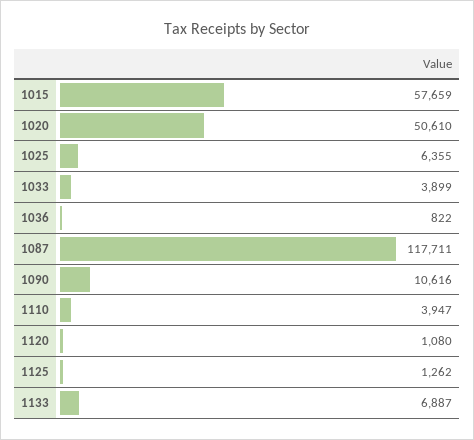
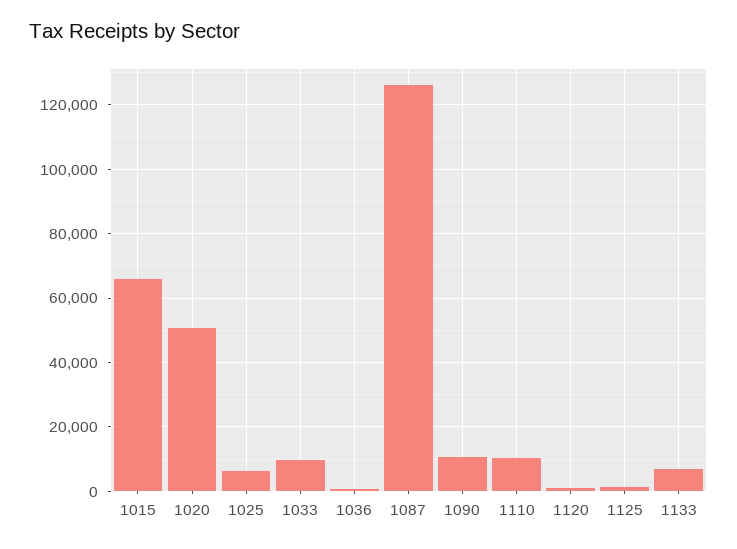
  {
-   "1015": 57659,
+   "1015": 66000,
    "1020": 50610,
    "1025": 6355,
-   "1033": 3899,
+   "1033": 10000,
    "1036": 822,
-   "1087": 117711,
+   "1087": 126000,
    "1090": 10616,
-   "1110": 3947,
+   "1110": 10000,
    "1120": 1080,
    "1125": 1262,
    "1133": 6887
  }

